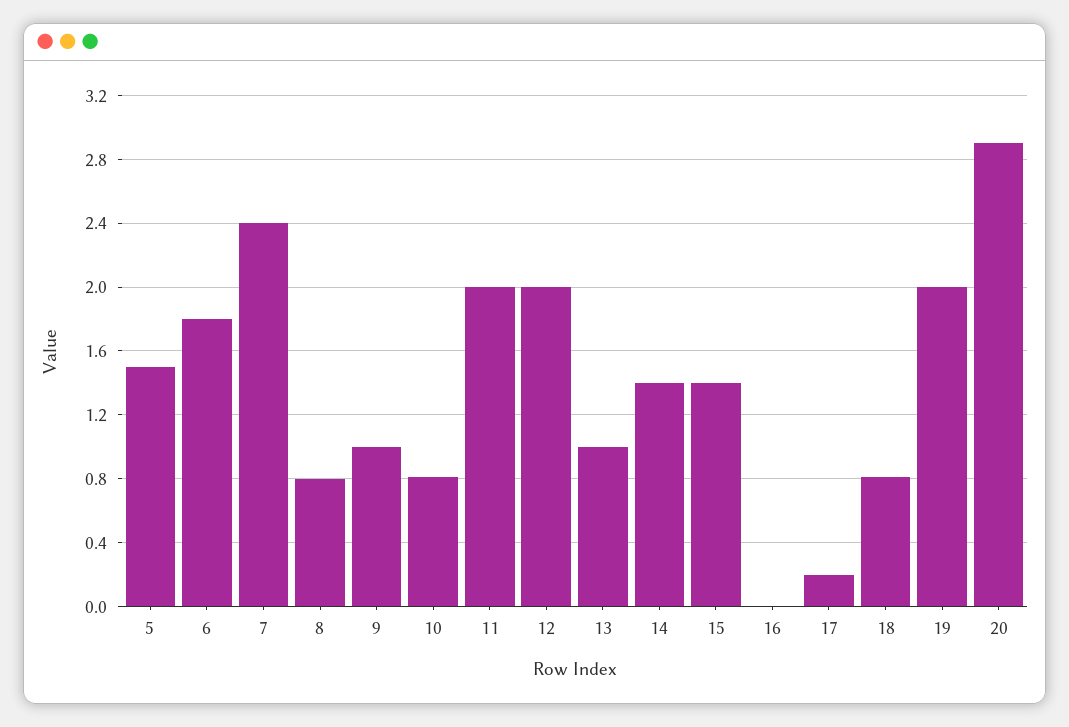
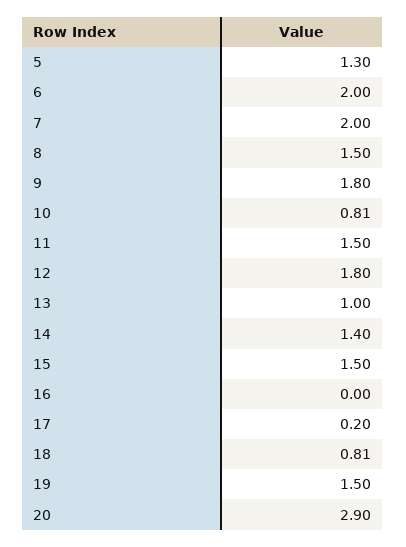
  {
-   "5": 1.5,
+   "5": 1.3,
-   "6": 1.8,
+   "6": 2,
-   "7": 2.4,
+   "7": 2,
-   "8": 0.8,
+   "8": 1.5,
-   "9": 1,
+   "9": 1.8,
    "10": 0.81,
-   "11": 2,
+   "11": 1.5,
-   "12": 2,
+   "12": 1.8,
    "13": 1,
    "14": 1.4,
-   "15": 1.4,
+   "15": 1.5,
    "16": 0,
    "17": 0.2,
    "18": 0.81,
-   "19": 2,
+   "19": 1.5,
    "20": 2.9
  }

